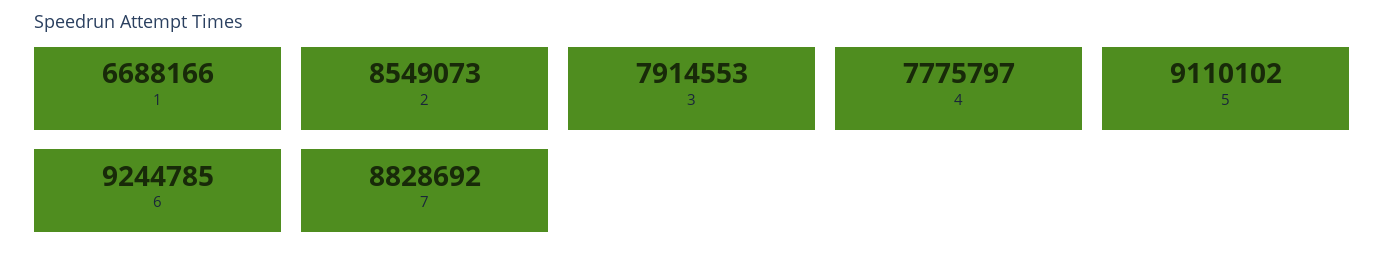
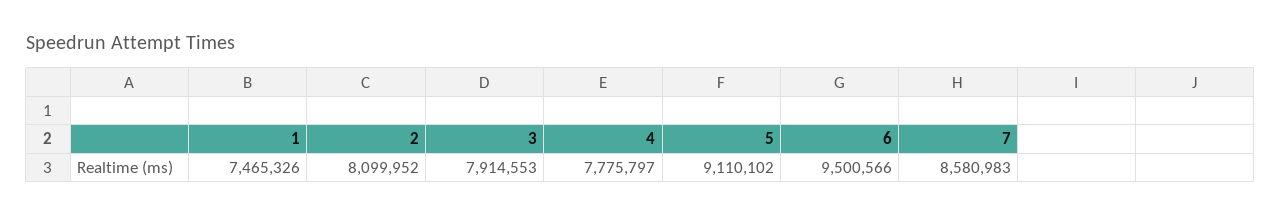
  {
-   "1": 6688166,
+   "1": 7465326,
-   "2": 8549073,
+   "2": 8099952,
    "3": 7914553,
    "4": 7775797,
    "5": 9110102,
-   "6": 9244785,
+   "6": 9500566,
-   "7": 8828692
+   "7": 8580983
  }

